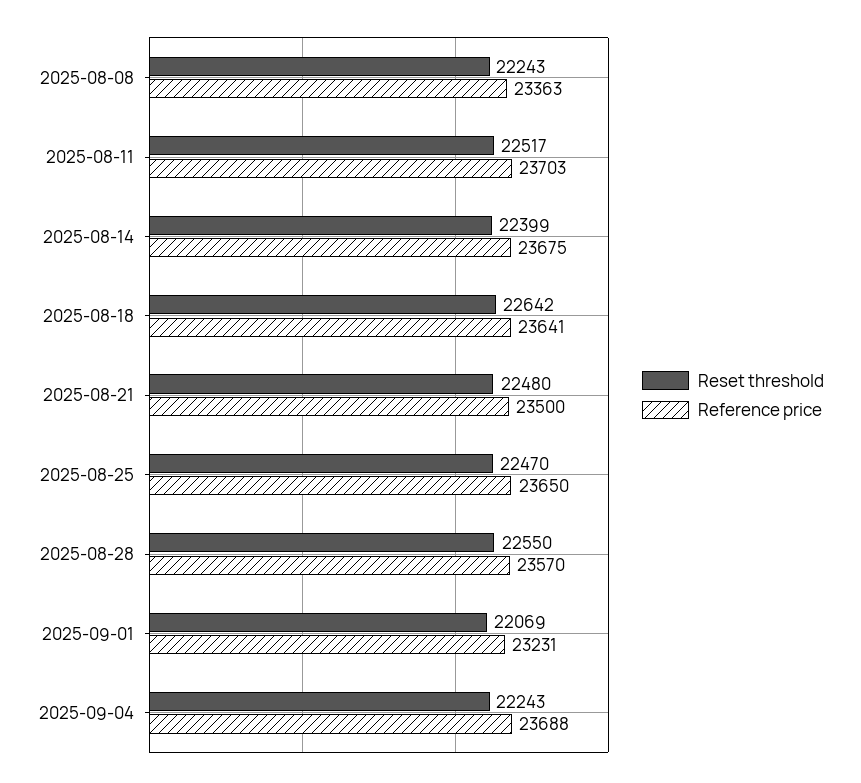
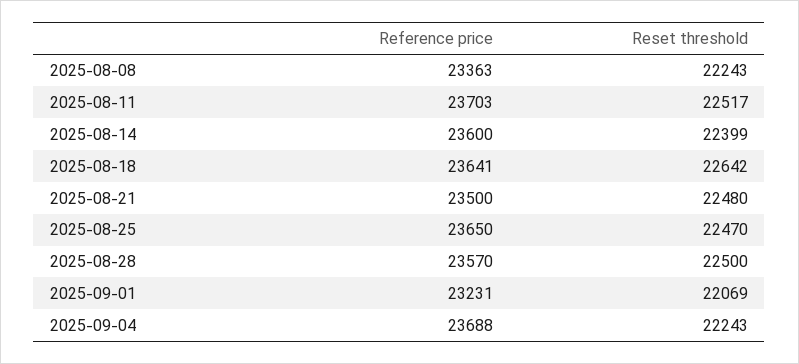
  {
    "Reset threshold": {
      "2025-08-08": 22243,
      "2025-08-11": 22517,
      "2025-08-14": 22399,
      "2025-08-18": 22642,
      "2025-08-21": 22480,
      "2025-08-25": 22470,
-     "2025-08-28": 22550,
+     "2025-08-28": 22500,
      "2025-09-01": 22069,
      "2025-09-04": 22243
    },
    "Reference price": {
      "2025-08-08": 23363,
      "2025-08-11": 23703,
-     "2025-08-14": 23675,
+     "2025-08-14": 23600,
      "2025-08-18": 23641,
      "2025-08-21": 23500,
      "2025-08-25": 23650,
      "2025-08-28": 23570,
      "2025-09-01": 23231,
      "2025-09-04": 23688
    }
  }

